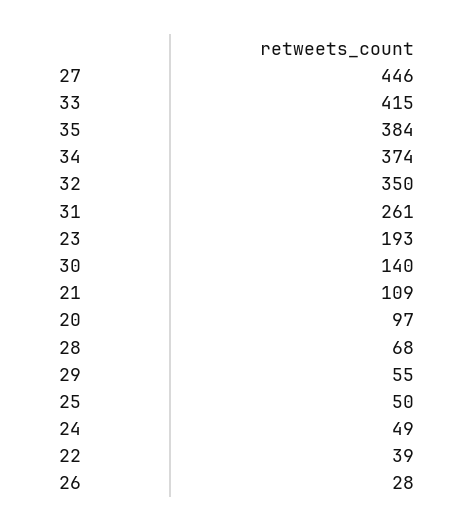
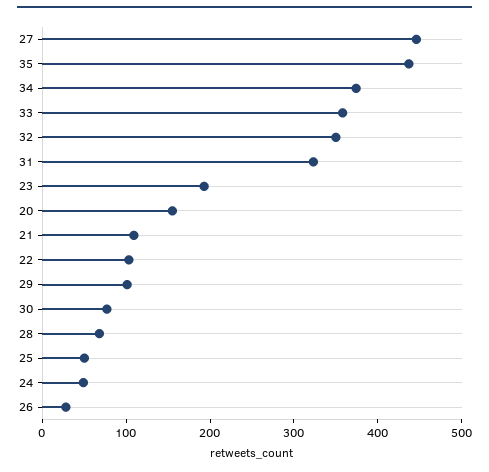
  {
    "27": 446,
-   "33": 415,
+   "33": 360,
-   "35": 384,
+   "35": 440,
    "34": 374,
    "32": 350,
-   "31": 261,
+   "31": 320,
    "23": 193,
-   "30": 140,
+   "30": 80,
    "21": 109,
-   "20": 97,
+   "20": 160,
    "28": 68,
-   "29": 55,
+   "29": 100,
    "25": 50,
    "24": 49,
-   "22": 39,
+   "22": 100,
    "26": 28
  }

